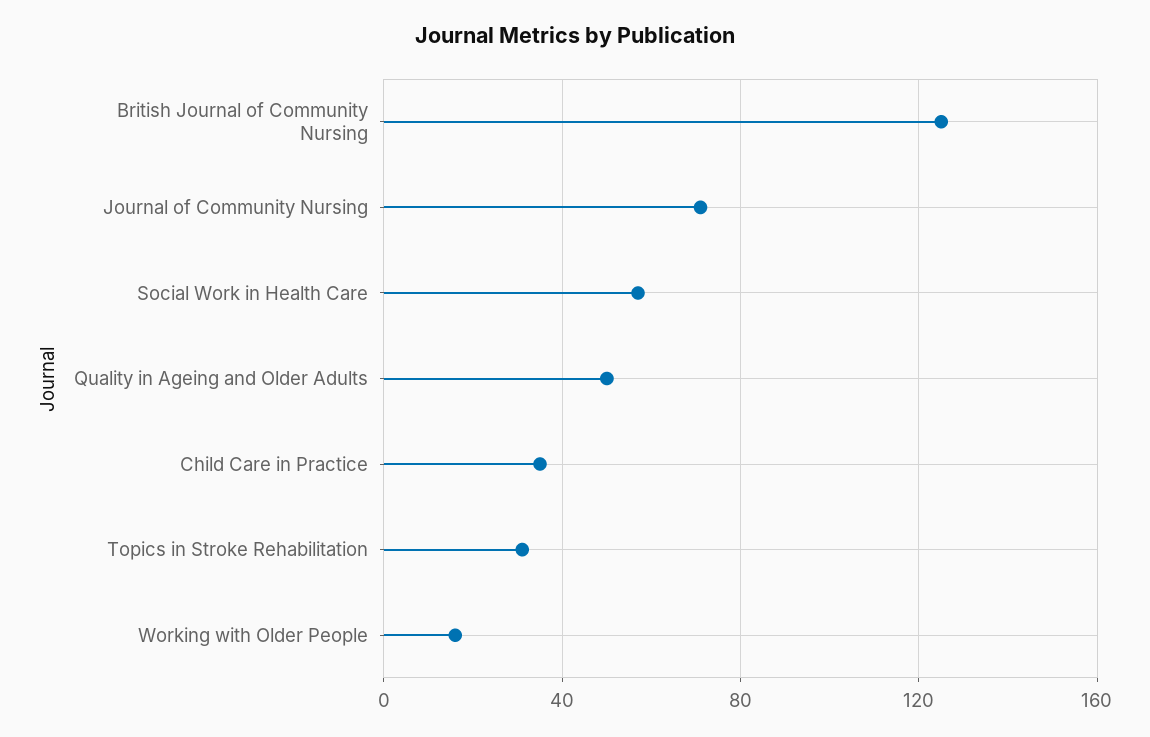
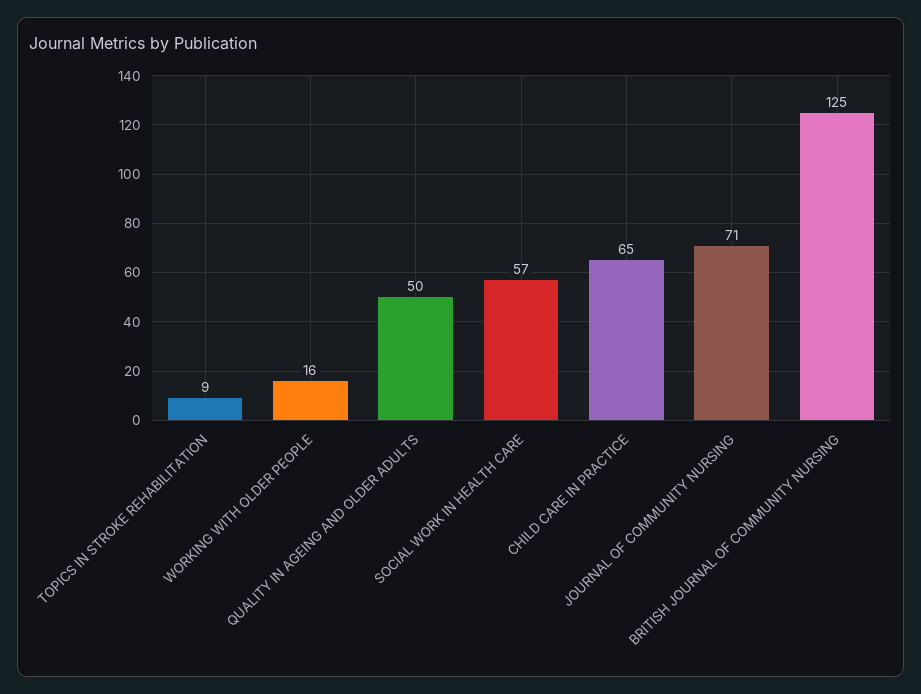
  {
    "British Journal of Community Nursing": 125,
    "Journal of Community Nursing": 71,
    "Social Work in Health Care": 57,
    "Quality in Ageing and Older Adults": 50,
-   "Child Care in Practice": 35,
+   "Child Care in Practice": 65,
-   "Topics in Stroke Rehabilitation": 30,
+   "Topics in Stroke Rehabilitation": 9,
    "Working with Older People": 16
  }

